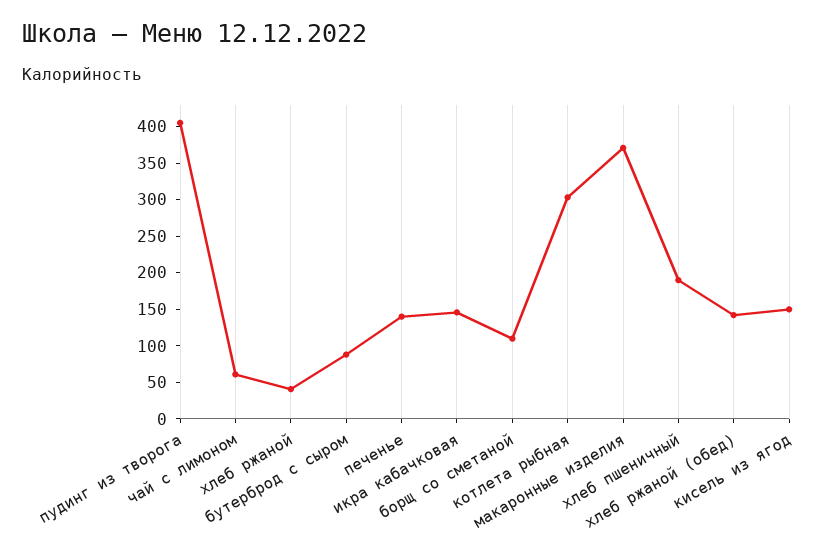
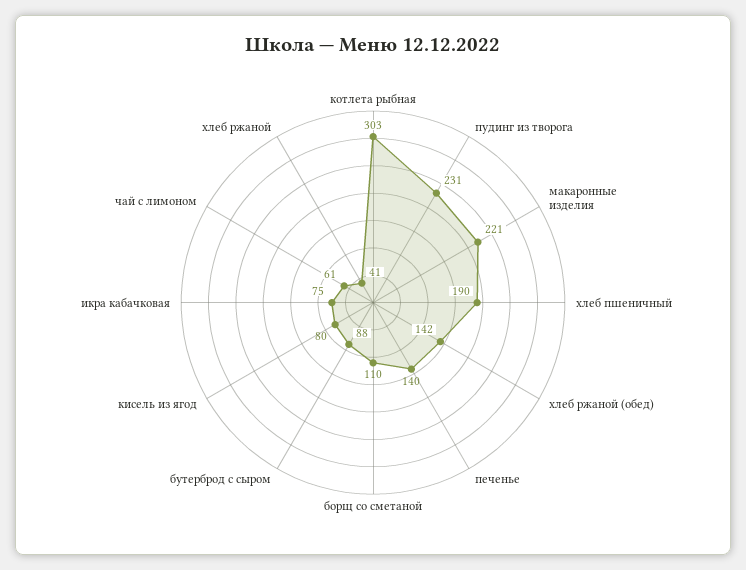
  {
-   "пудинг из творога": 400,
+   "пудинг из творога": 231,
    "чай с лимоном": 61,
    "хлеб ржаной": 41,
    "бутерброд с сыром": 88,
    "печенье": 140,
-   "икра кабачковая": 150,
+   "икра кабачковая": 75,
    "борщ со сметаной": 110,
    "котлета рыбная": 303,
-   "макаронные изделия": 375,
+   "макаронные изделия": 221,
    "хлеб пшеничный": 190,
    "хлеб ржаной (обед)": 142,
-   "кисель из ягод": 150
+   "кисель из ягод": 80
  }

